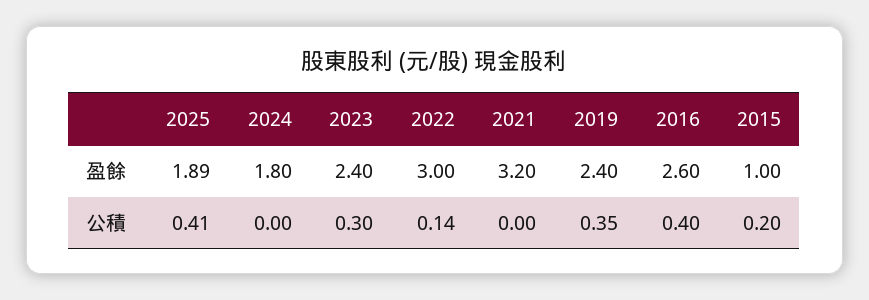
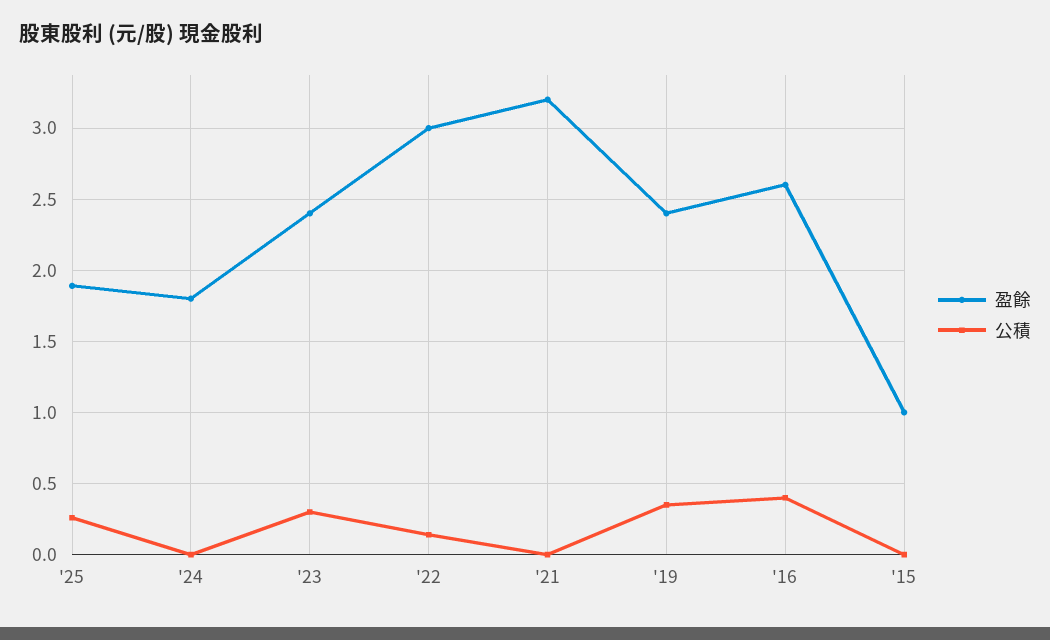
  {
    "盈餘": {
      "2025": 1.89,
      "2024": 1.8,
      "2023": 2.4,
      "2022": 3,
      "2021": 3.2,
      "2019": 2.4,
      "2016": 2.6,
      "2015": 1
    },
    "公積": {
-     "2025": 0.41,
+     "2025": 0.25,
      "2024": 0,
      "2023": 0.3,
      "2022": 0.14,
      "2021": 0,
      "2019": 0.35,
      "2016": 0.4,
-     "2015": 0.2
+     "2015": 0
    }
  }

